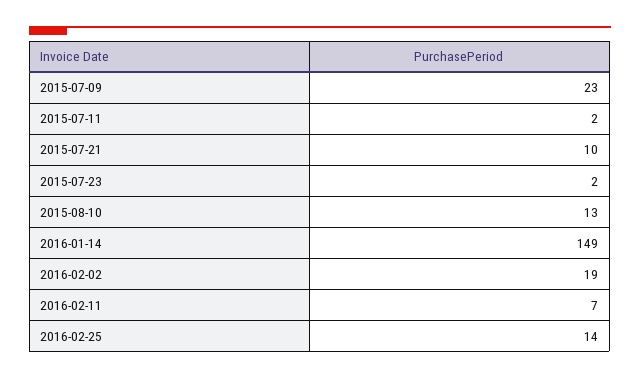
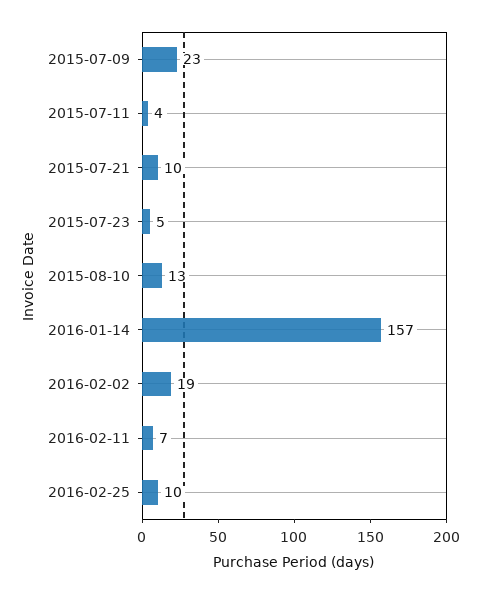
  {
    "2015-07-09": 23,
-   "2015-07-11": 2,
+   "2015-07-11": 4,
    "2015-07-21": 10,
-   "2015-07-23": 2,
+   "2015-07-23": 5,
    "2015-08-10": 13,
-   "2016-01-14": 149,
+   "2016-01-14": 157,
    "2016-02-02": 19,
    "2016-02-11": 7,
-   "2016-02-25": 14
+   "2016-02-25": 10
  }

